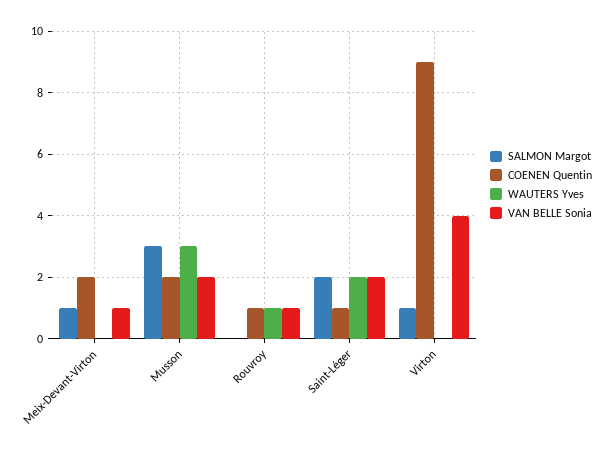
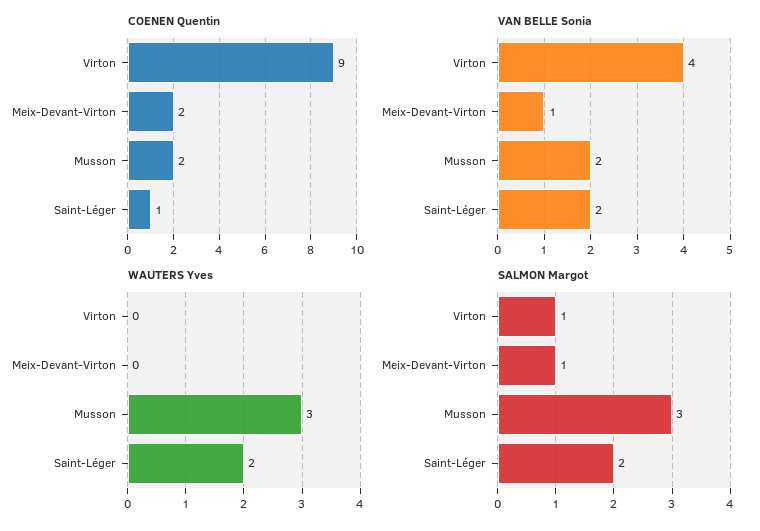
  {
    "SALMON Margot": {
      "Meix-Devant-Virton": 1,
      "Musson": 3,
-     "Rouvroy": 0,
      "Saint-Léger": 2,
      "Virton": 1
    },
    "COENEN Quentin": {
      "Meix-Devant-Virton": 2,
      "Musson": 2,
-     "Rouvroy": 1,
      "Saint-Léger": 1,
      "Virton": 9
    },
    "WAUTERS Yves": {
      "Meix-Devant-Virton": 0,
      "Musson": 3,
-     "Rouvroy": 1,
      "Saint-Léger": 2,
      "Virton": 0
    },
    "VAN BELLE Sonia": {
      "Meix-Devant-Virton": 1,
      "Musson": 2,
-     "Rouvroy": 1,
      "Saint-Léger": 2,
      "Virton": 4
    }
  }

